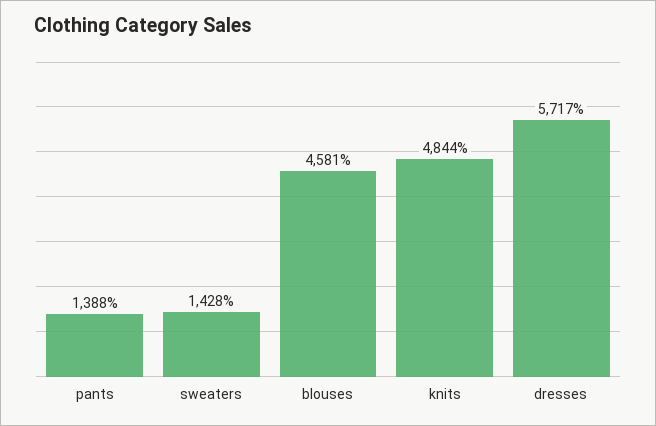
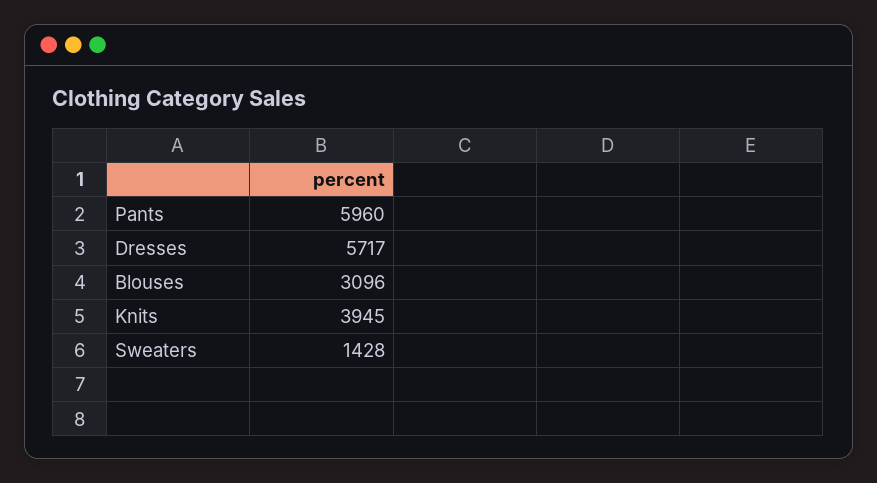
  {
-   "pants": 1388,
+   "pants": 5960,
    "sweaters": 1428,
-   "blouses": 4581,
+   "blouses": 3096,
-   "knits": 4844,
+   "knits": 3945,
    "dresses": 5717
  }

